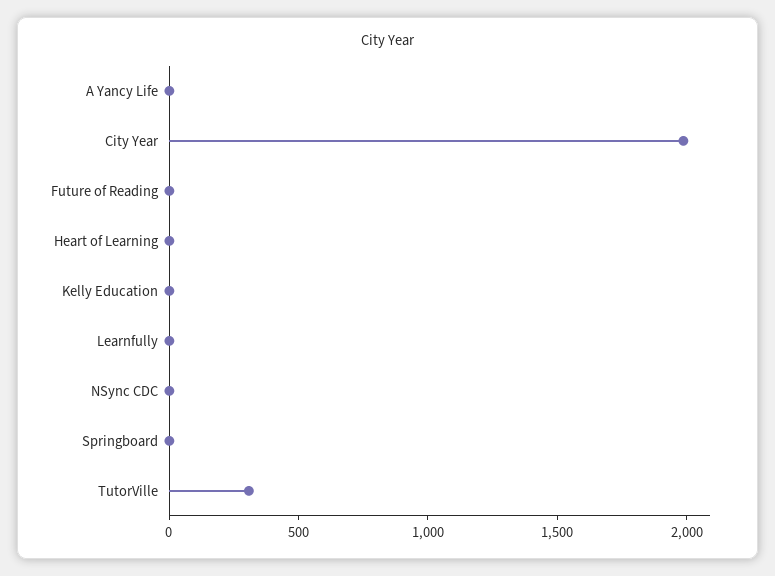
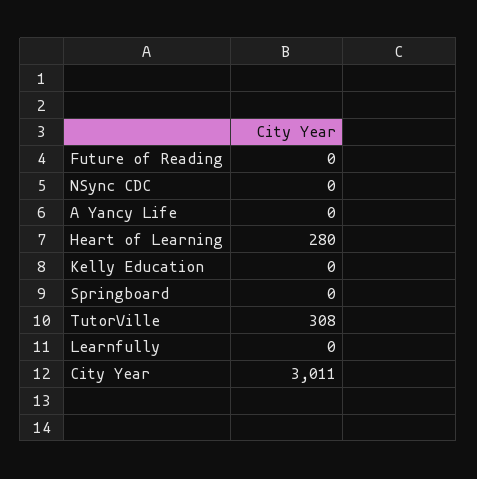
  {
    "A Yancy Life": 0,
-   "City Year": 2000,
+   "City Year": 3011,
    "Future of Reading": 0,
-   "Heart of Learning": 0,
+   "Heart of Learning": 280,
    "Kelly Education": 0,
    "Learnfully": 0,
    "NSync CDC": 0,
    "Springboard": 0,
    "TutorVille": 308
  }

